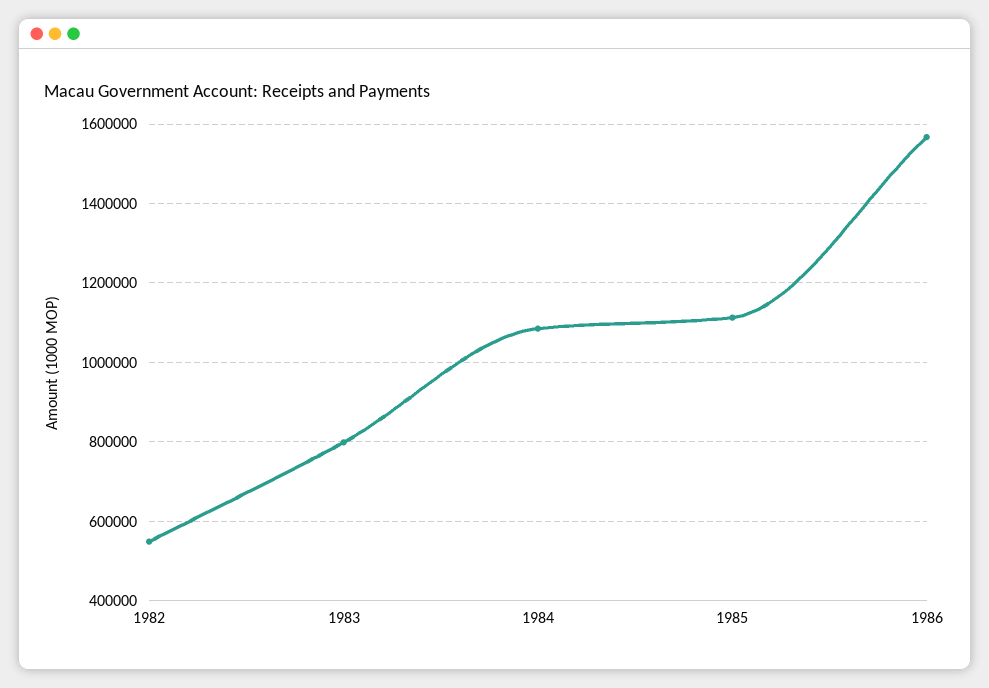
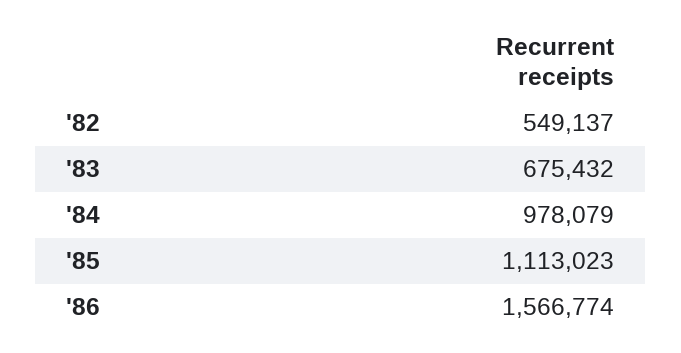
  {
    "1982": 549137,
-   "1983": 800000,
+   "1983": 675432,
-   "1984": 1080000,
+   "1984": 978079,
    "1985": 1113023,
    "1986": 1566774
  }

